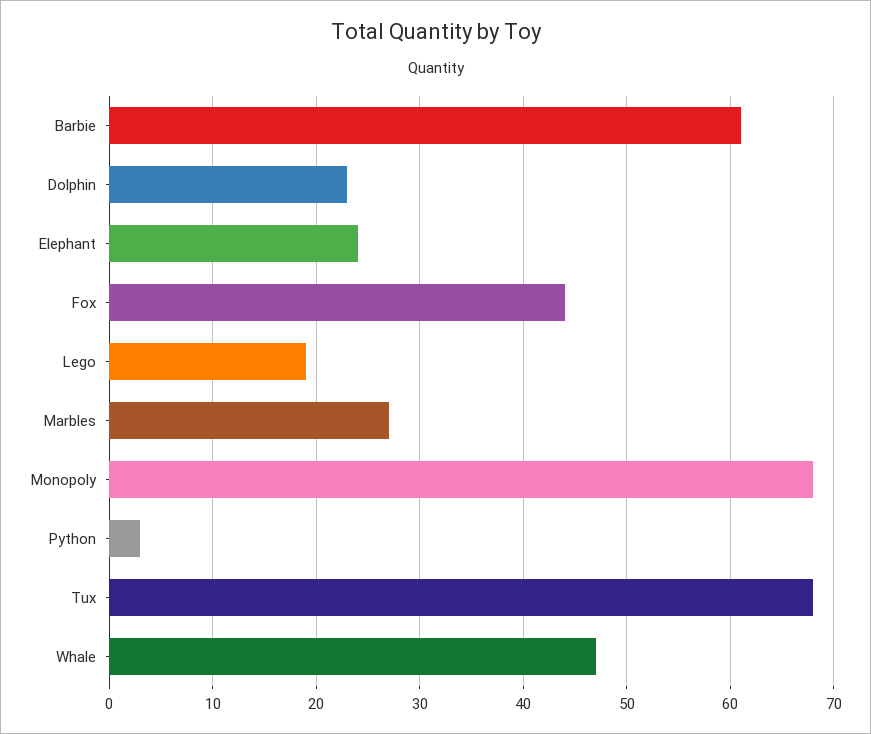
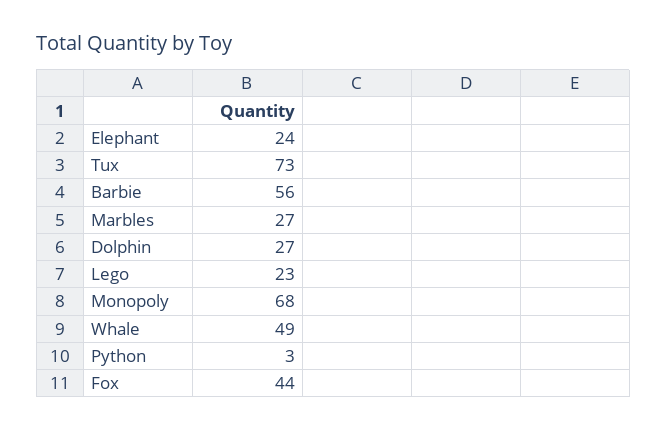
  {
-   "Barbie": 61,
+   "Barbie": 56,
-   "Dolphin": 23,
+   "Dolphin": 27,
    "Elephant": 24,
    "Fox": 44,
-   "Lego": 19,
+   "Lego": 23,
    "Marbles": 27,
    "Monopoly": 68,
    "Python": 3,
-   "Tux": 68,
+   "Tux": 73,
-   "Whale": 47
+   "Whale": 49
  }

